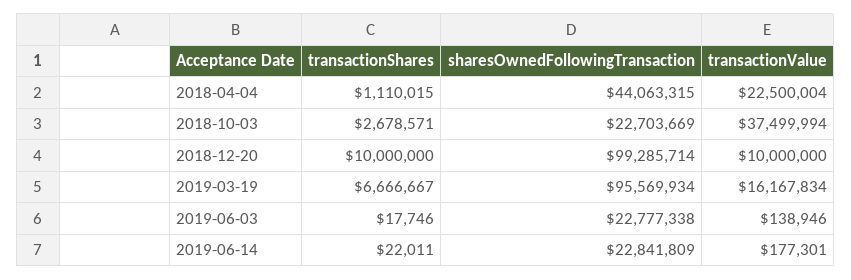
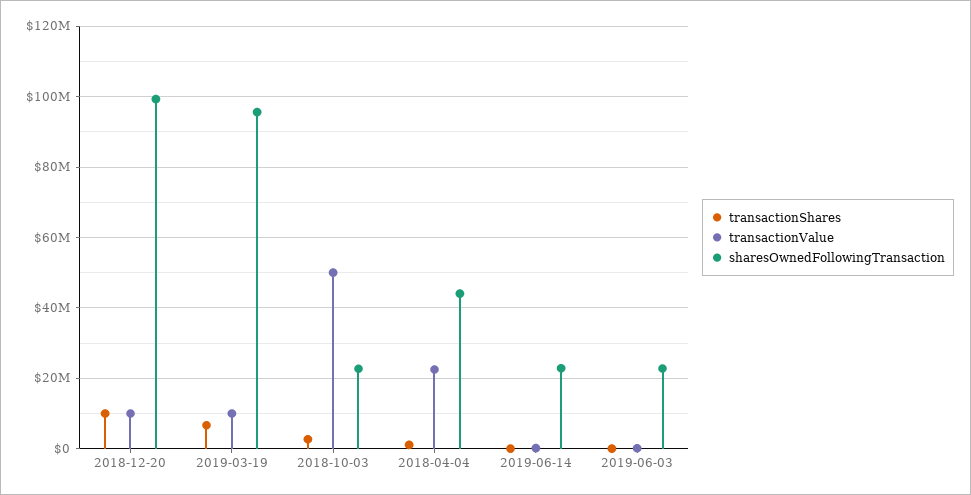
  {
    "transactionShares": {
      "2018-04-04": 1110015,
      "2018-10-03": 2678571,
      "2018-12-20": 10000000,
      "2019-03-19": 6666667,
      "2019-06-03": 17746,
      "2019-06-14": 22011
    },
    "sharesOwnedFollowingTransaction": {
      "2018-04-04": 44063315,
      "2018-10-03": 22703669,
      "2018-12-20": 99285714,
      "2019-03-19": 95569934,
      "2019-06-03": 22777338,
      "2019-06-14": 22841809
    },
    "transactionValue": {
      "2018-04-04": 22500004,
-     "2018-10-03": 37499994,
+     "2018-10-03": 50000000,
      "2018-12-20": 10000000,
-     "2019-03-19": 16167834,
+     "2019-03-19": 10000000,
      "2019-06-03": 138946,
      "2019-06-14": 177301
    }
  }

